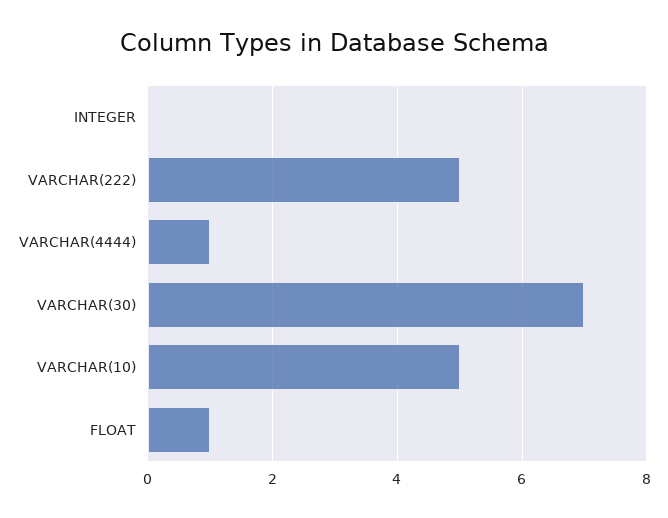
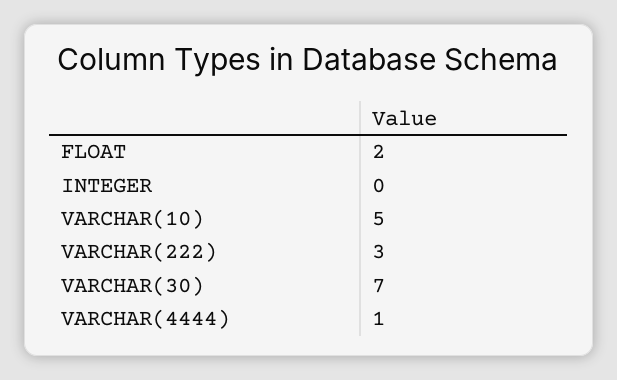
  {
    "INTEGER": 0,
-   "VARCHAR(222)": 5,
+   "VARCHAR(222)": 3,
    "VARCHAR(4444)": 1,
    "VARCHAR(30)": 7,
    "VARCHAR(10)": 5,
-   "FLOAT": 1
+   "FLOAT": 2
  }

